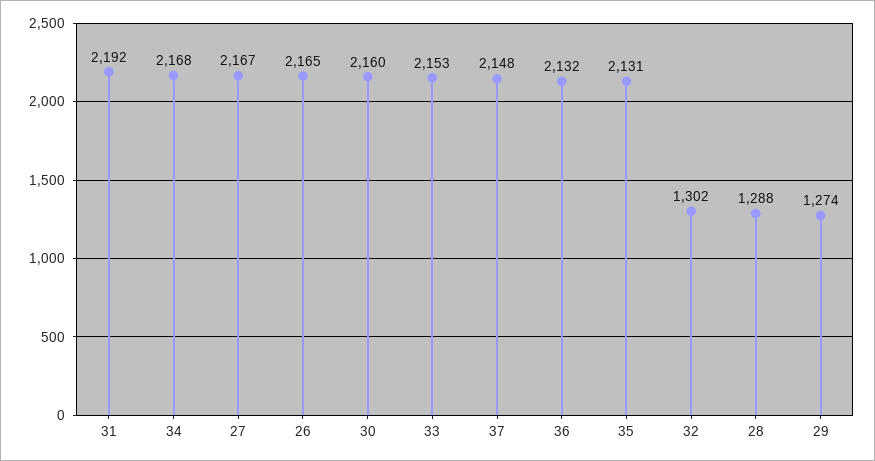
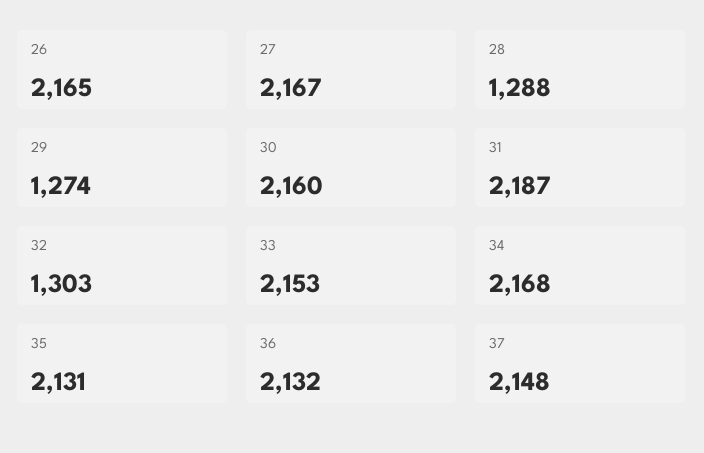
  {
-   "31": 2192,
+   "31": 2187,
    "34": 2168,
    "27": 2167,
    "26": 2165,
    "30": 2160,
    "33": 2153,
    "37": 2148,
    "36": 2132,
    "35": 2131,
-   "32": 1302,
+   "32": 1303,
    "28": 1288,
    "29": 1274
  }

